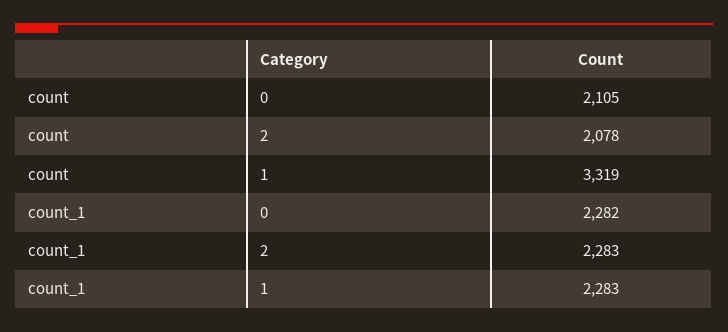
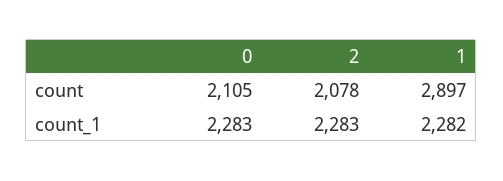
  {
    "count": {
      "0": 2105,
      "2": 2078,
-     "1": 3319
+     "1": 2897
    },
    "count_1": {
-     "0": 2282,
+     "0": 2283,
      "2": 2283,
-     "1": 2283
+     "1": 2282
    }
  }

